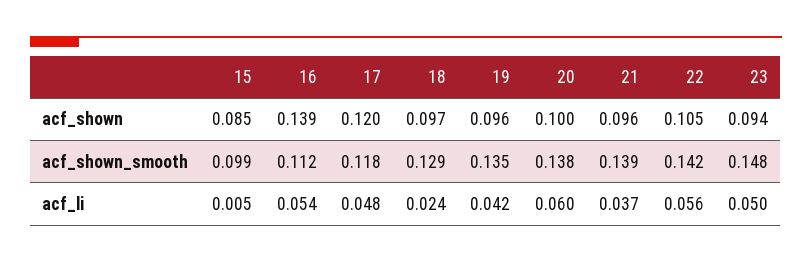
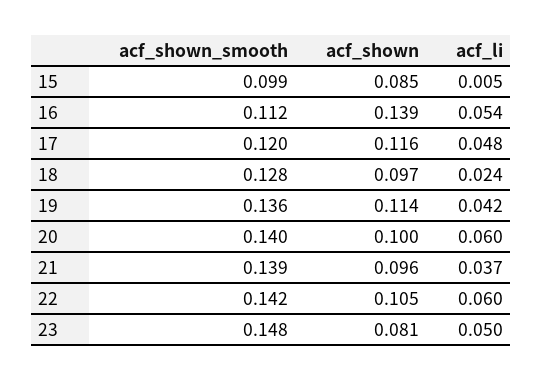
  {
    "15": {
      "acf_shown": 0.085,
      "acf_shown_smooth": 0.099,
      "acf_li": 0.005
    },
    "16": {
      "acf_shown": 0.139,
      "acf_shown_smooth": 0.112,
      "acf_li": 0.054
    },
    "17": {
-     "acf_shown": 0.12,
+     "acf_shown": 0.116,
-     "acf_shown_smooth": 0.118,
+     "acf_shown_smooth": 0.12,
      "acf_li": 0.048
    },
    "18": {
      "acf_shown": 0.097,
-     "acf_shown_smooth": 0.129,
+     "acf_shown_smooth": 0.128,
      "acf_li": 0.024
    },
    "19": {
-     "acf_shown": 0.096,
+     "acf_shown": 0.114,
-     "acf_shown_smooth": 0.135,
+     "acf_shown_smooth": 0.136,
      "acf_li": 0.042
    },
    "20": {
      "acf_shown": 0.1,
-     "acf_shown_smooth": 0.138,
+     "acf_shown_smooth": 0.14,
      "acf_li": 0.06
    },
    "21": {
      "acf_shown": 0.096,
      "acf_shown_smooth": 0.139,
      "acf_li": 0.037
    },
    "22": {
      "acf_shown": 0.105,
      "acf_shown_smooth": 0.142,
-     "acf_li": 0.056
+     "acf_li": 0.06
    },
    "23": {
-     "acf_shown": 0.094,
+     "acf_shown": 0.081,
      "acf_shown_smooth": 0.148,
      "acf_li": 0.05
    }
  }

